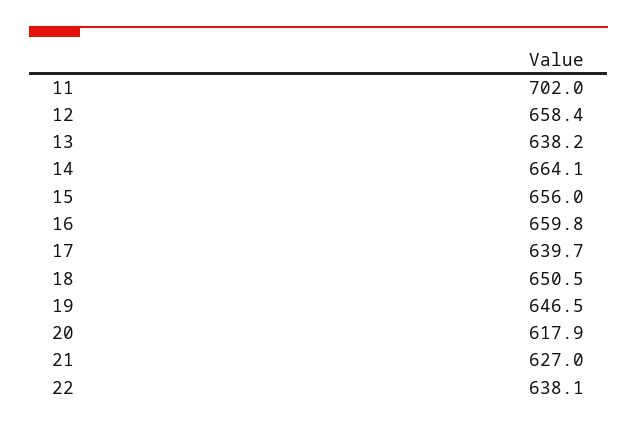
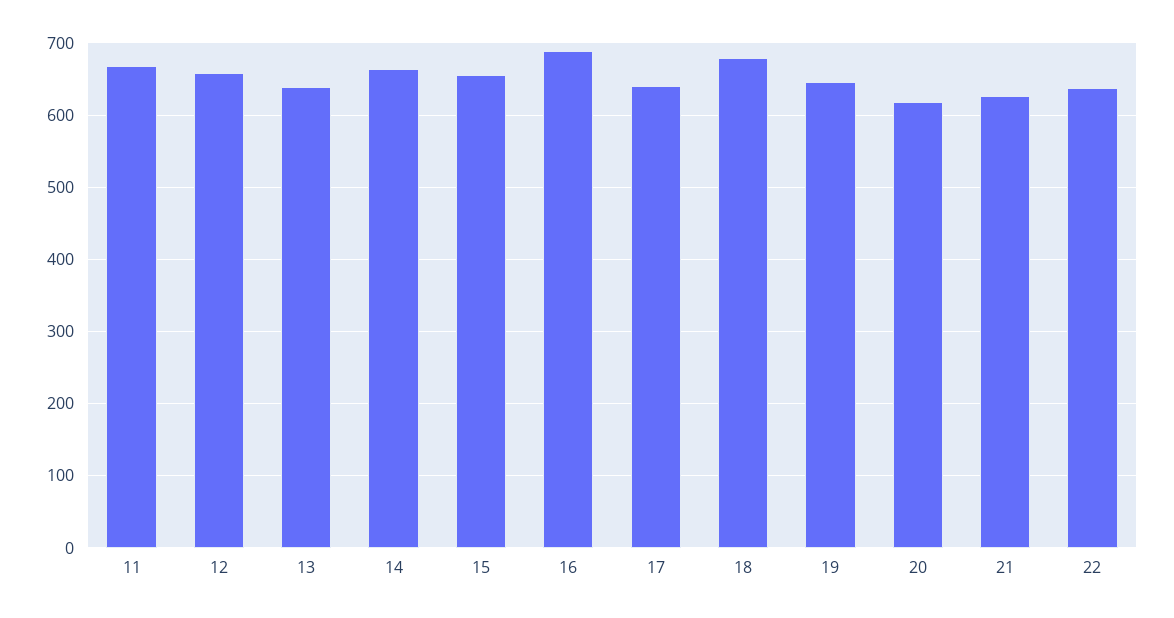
  {
-   "11": 702,
+   "11": 670,
    "12": 658.4,
    "13": 638.2,
    "14": 664.1,
    "15": 656,
-   "16": 659.8,
+   "16": 690,
    "17": 639.7,
-   "18": 650.5,
+   "18": 680,
    "19": 646.5,
    "20": 617.9,
    "21": 627,
    "22": 638.1
  }

